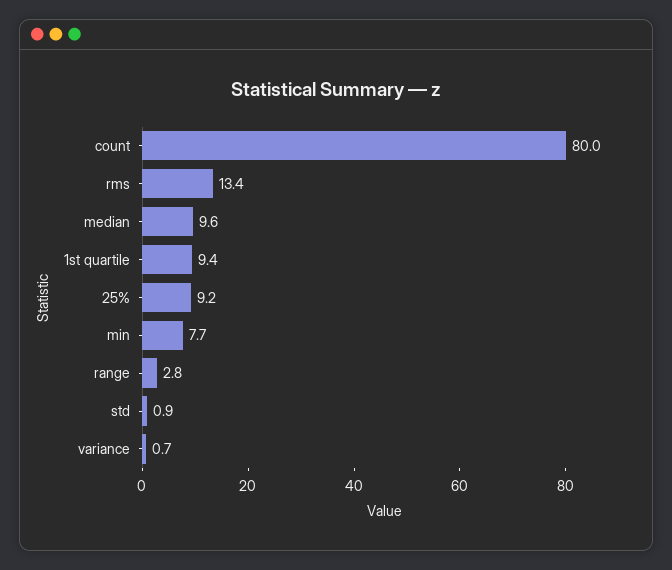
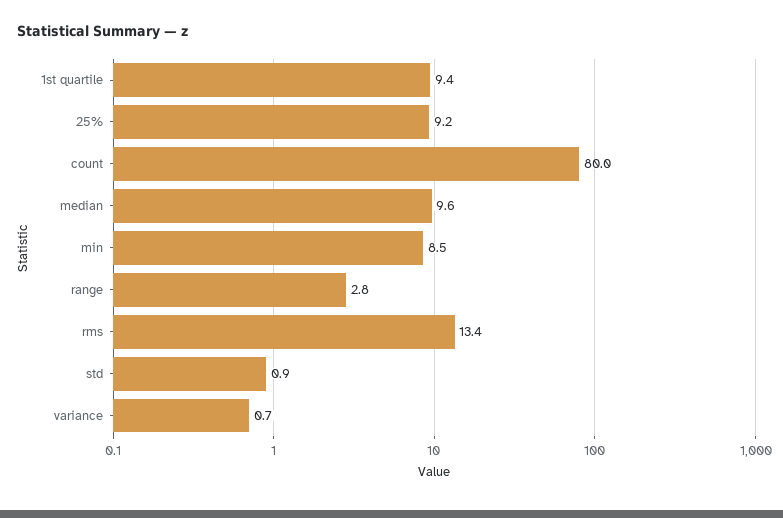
  {
    "count": 80,
    "rms": 13.4,
    "median": 9.6,
    "1st quartile": 9.4,
    "25%": 9.2,
-   "min": 7.7,
+   "min": 8.5,
    "range": 2.8,
    "std": 0.9,
    "variance": 0.7
  }

